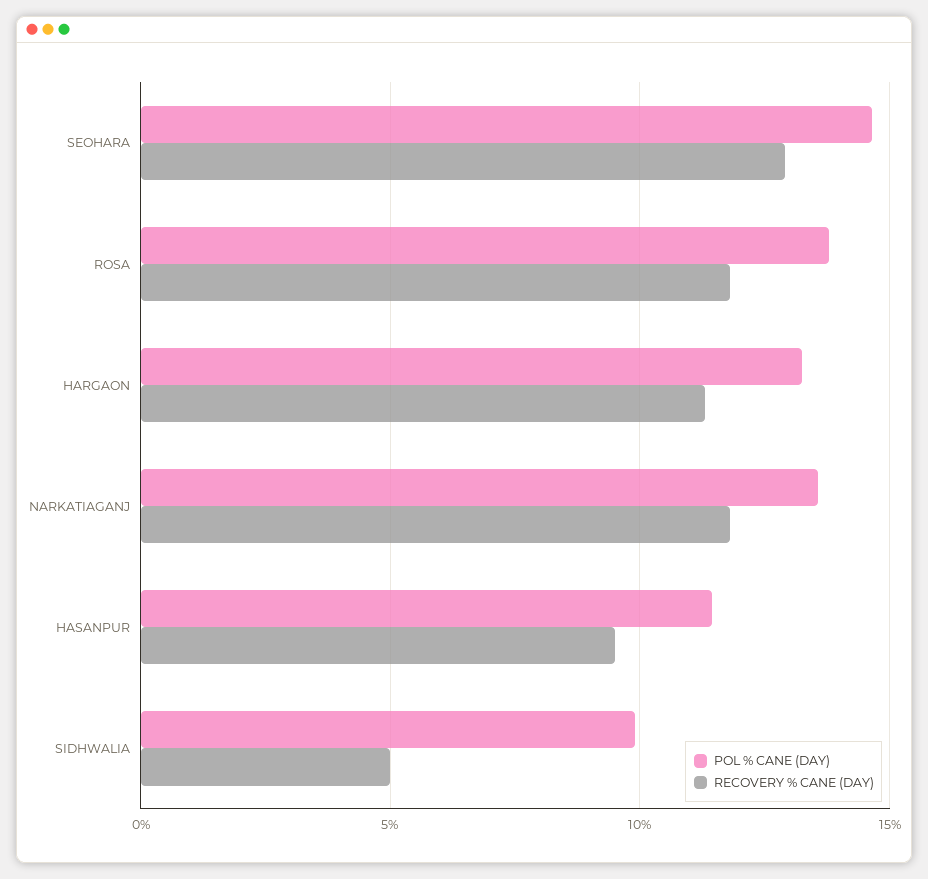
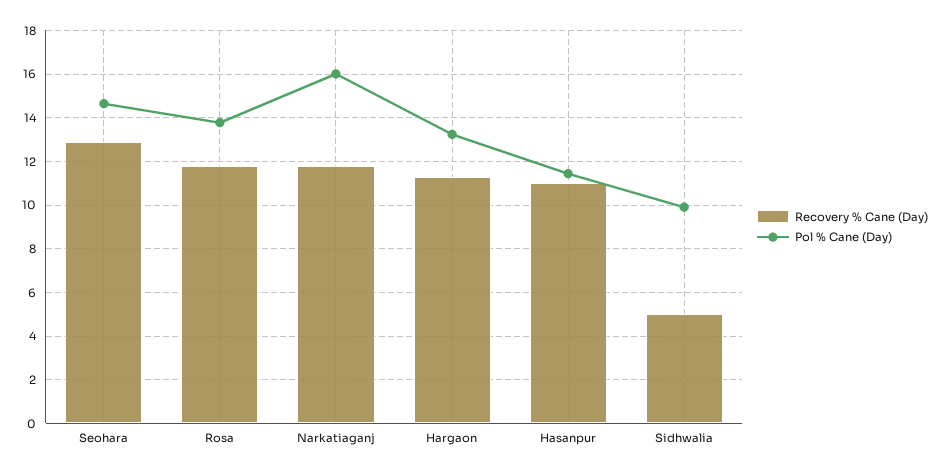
  {
    "POL % CANE (DAY)": {
      "SEOHARA": 14.5,
      "ROSA": 14,
      "HARGAON": 13,
-     "NARKATIAGANJ": 13.5,
+     "NARKATIAGANJ": 16,
      "HASANPUR": 11.5,
      "SIDHWALIA": 10
    },
    "RECOVERY % CANE (DAY)": {
      "SEOHARA": 13,
      "ROSA": 12,
      "HARGAON": 11.5,
      "NARKATIAGANJ": 12,
-     "HASANPUR": 9.5,
+     "HASANPUR": 11,
      "SIDHWALIA": 5
    }
  }

